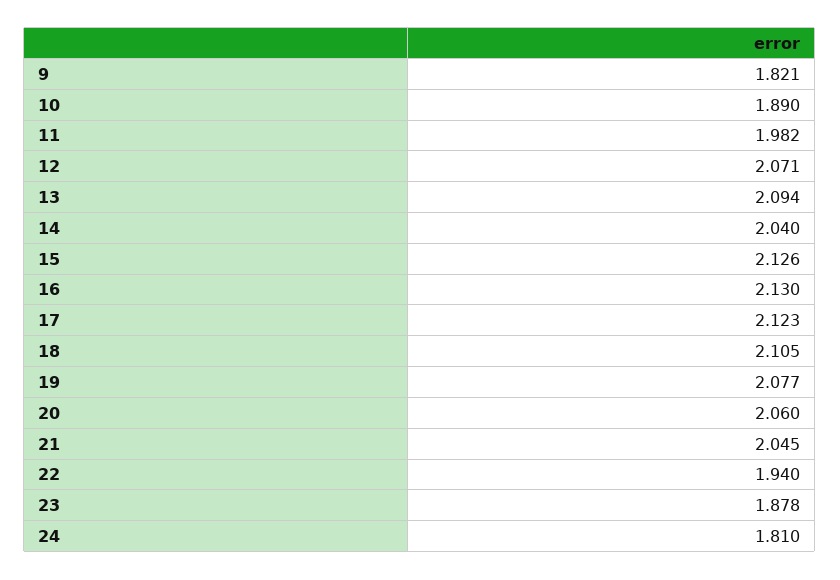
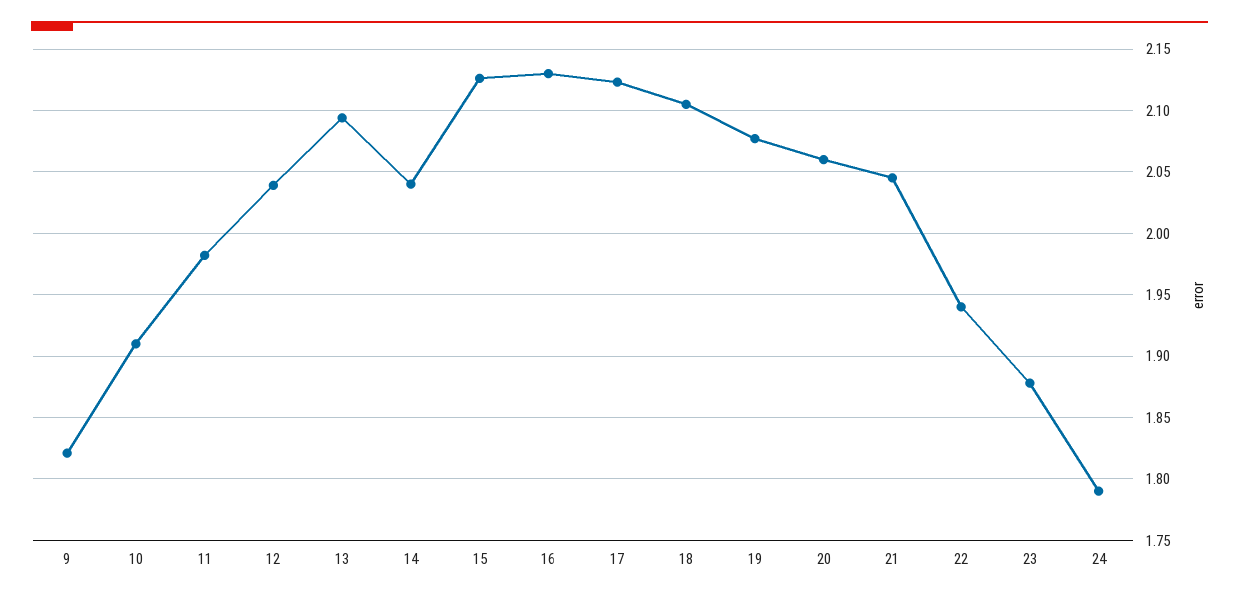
  {
    "9": 1.821,
-   "10": 1.89,
+   "10": 1.91,
    "11": 1.982,
-   "12": 2.071,
+   "12": 2.04,
    "13": 2.094,
    "14": 2.04,
    "15": 2.126,
    "16": 2.13,
    "17": 2.123,
    "18": 2.105,
    "19": 2.077,
    "20": 2.06,
    "21": 2.045,
    "22": 1.94,
    "23": 1.878,
-   "24": 1.81
+   "24": 1.79
  }

